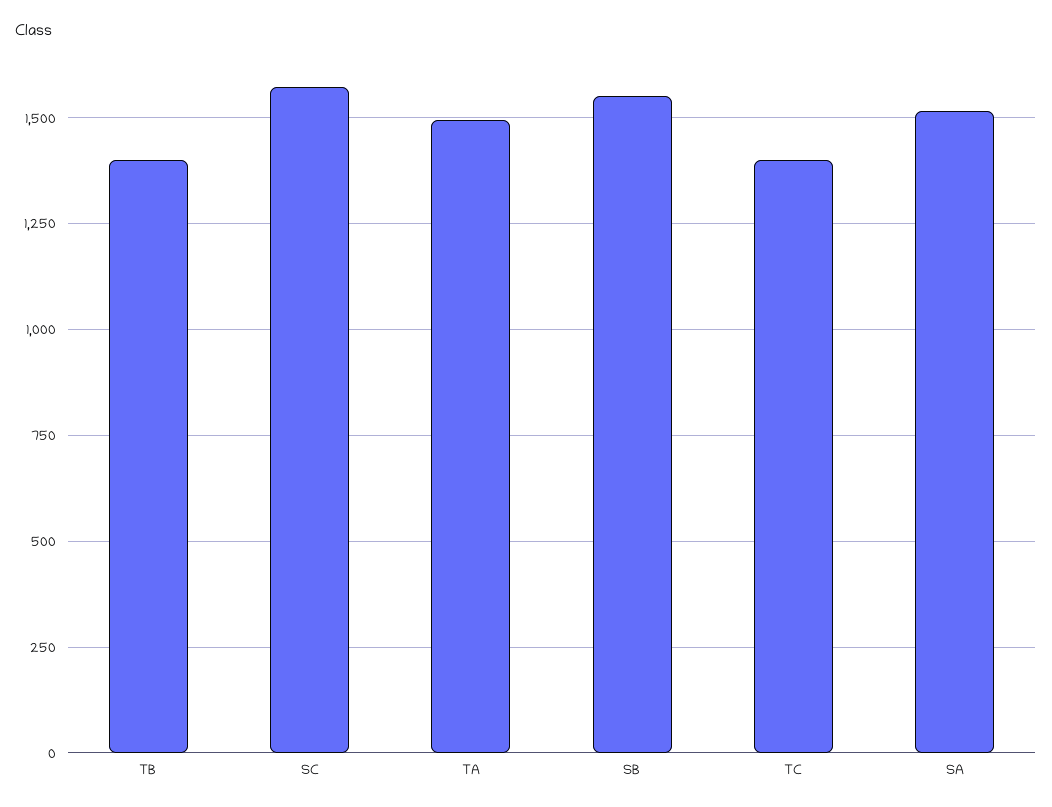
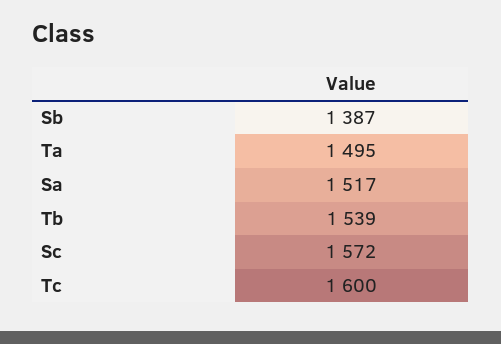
  {
-   "TB": 1400,
+   "TB": 1539,
    "SC": 1572,
    "TA": 1495,
-   "SB": 1550,
+   "SB": 1387,
-   "TC": 1400,
+   "TC": 1600,
    "SA": 1517
  }

